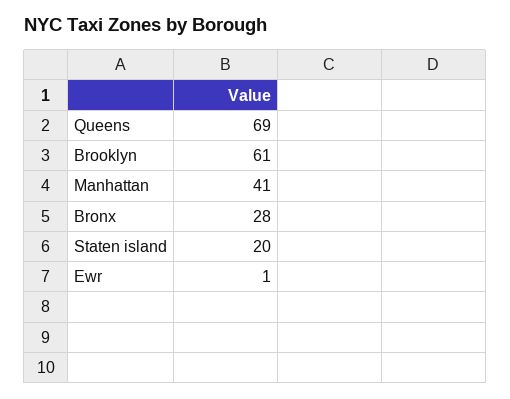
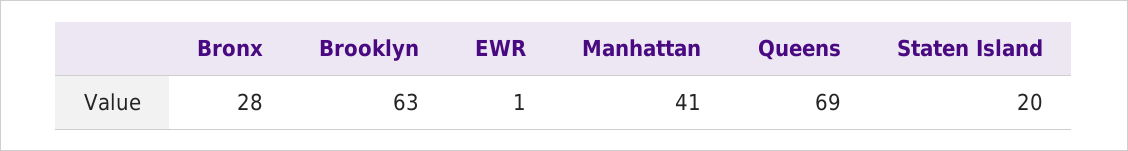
  {
    "Queens": 69,
-   "Brooklyn": 61,
+   "Brooklyn": 63,
    "Manhattan": 41,
    "Bronx": 28,
    "Staten island": 20,
    "Ewr": 1
  }

